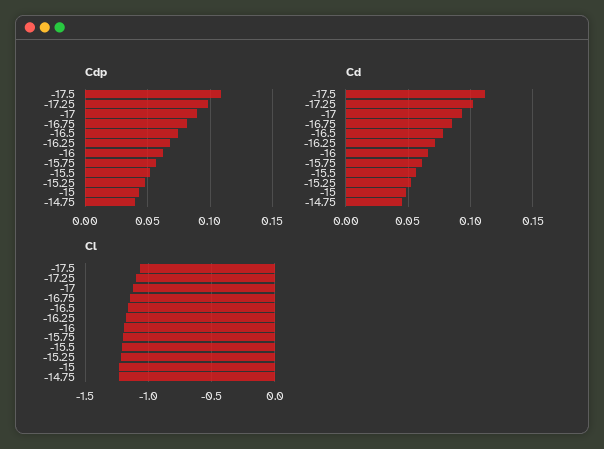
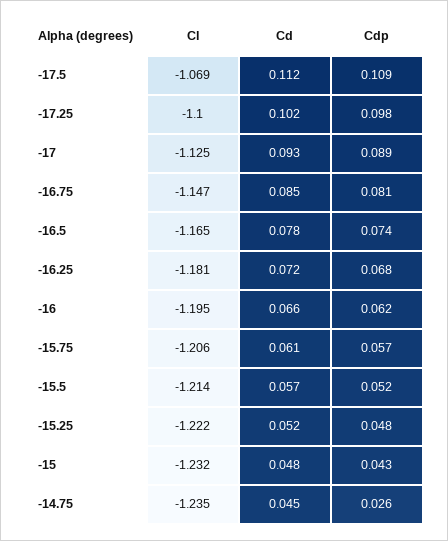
  {
    "Cdp": {
      "-17.5": 0.109,
      "-17.25": 0.098,
      "-17": 0.089,
      "-16.75": 0.081,
      "-16.5": 0.074,
      "-16.25": 0.068,
      "-16": 0.062,
      "-15.75": 0.057,
      "-15.5": 0.052,
      "-15.25": 0.048,
      "-15": 0.043,
-     "-14.75": 0.04
+     "-14.75": 0.026
    },
    "Cd": {
      "-17.5": 0.112,
      "-17.25": 0.102,
      "-17": 0.093,
      "-16.75": 0.085,
      "-16.5": 0.078,
      "-16.25": 0.072,
      "-16": 0.066,
      "-15.75": 0.061,
      "-15.5": 0.057,
      "-15.25": 0.052,
      "-15": 0.048,
      "-14.75": 0.045
    },
    "Cl": {
      "-17.5": -1.069,
      "-17.25": -1.1,
      "-17": -1.125,
      "-16.75": -1.147,
      "-16.5": -1.165,
      "-16.25": -1.181,
      "-16": -1.195,
      "-15.75": -1.206,
      "-15.5": -1.214,
      "-15.25": -1.222,
      "-15": -1.232,
      "-14.75": -1.235
    }
  }

